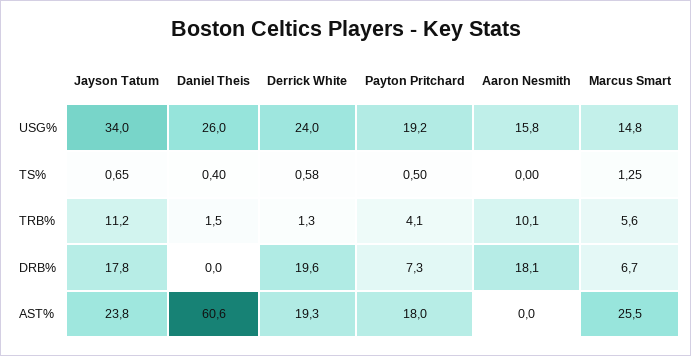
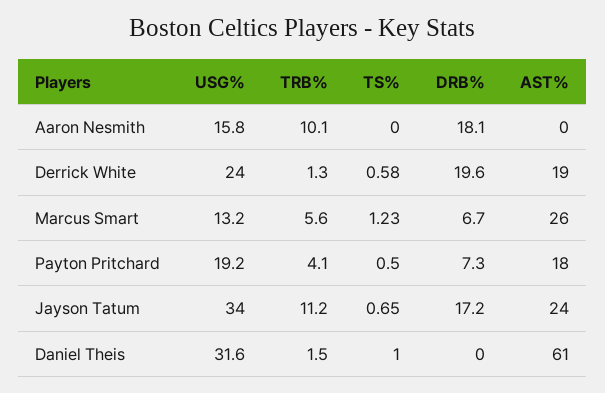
  {
    "Jayson Tatum": {
      "USG%": 34,
      "TS%": 0.65,
      "TRB%": 11.2,
-     "DRB%": 17.8,
+     "DRB%": 17.2,
      "AST%": 23.8
    },
    "Daniel Theis": {
-     "USG%": 26,
+     "USG%": 31.6,
-     "TS%": 0.4,
+     "TS%": 1,
      "TRB%": 1.5,
      "DRB%": 0,
      "AST%": 60.6
    },
    "Derrick White": {
      "USG%": 24,
      "TS%": 0.58,
      "TRB%": 1.3,
      "DRB%": 19.6,
      "AST%": 19.3
    },
    "Payton Pritchard": {
      "USG%": 19.2,
      "TS%": 0.5,
      "TRB%": 4.1,
      "DRB%": 7.3,
      "AST%": 18
    },
    "Aaron Nesmith": {
      "USG%": 15.8,
      "TS%": 0,
      "TRB%": 10.1,
      "DRB%": 18.1,
      "AST%": 0
    },
    "Marcus Smart": {
-     "USG%": 14.8,
+     "USG%": 13.2,
-     "TS%": 1.25,
+     "TS%": 1.23,
      "TRB%": 5.6,
      "DRB%": 6.7,
      "AST%": 25.5
    }
  }

